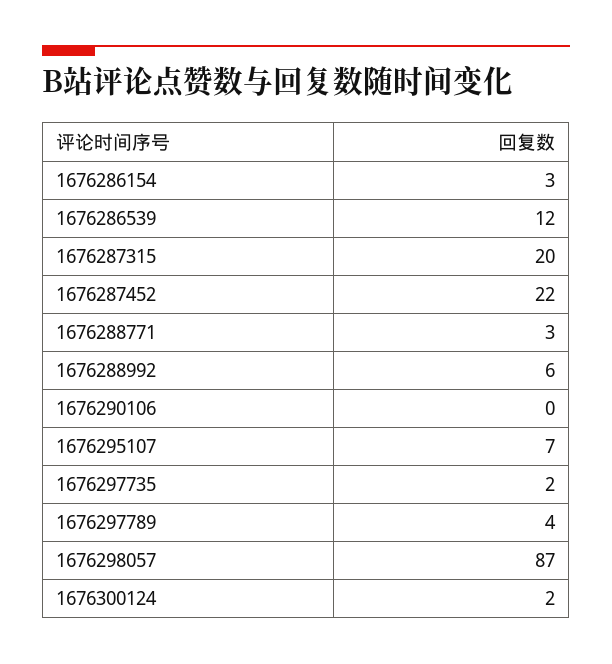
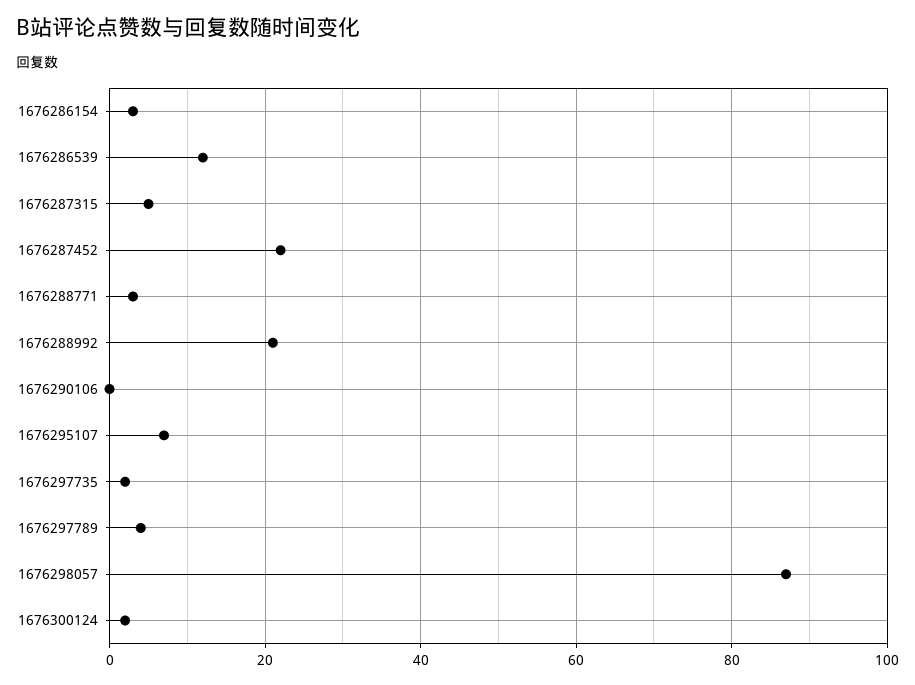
  {
    "1676286154": 3,
    "1676286539": 12,
-   "1676287315": 20,
+   "1676287315": 5,
    "1676287452": 22,
    "1676288771": 3,
-   "1676288992": 6,
+   "1676288992": 20,
    "1676290106": 0,
    "1676295107": 7,
    "1676297735": 2,
    "1676297789": 4,
    "1676298057": 87,
    "1676300124": 2
  }

